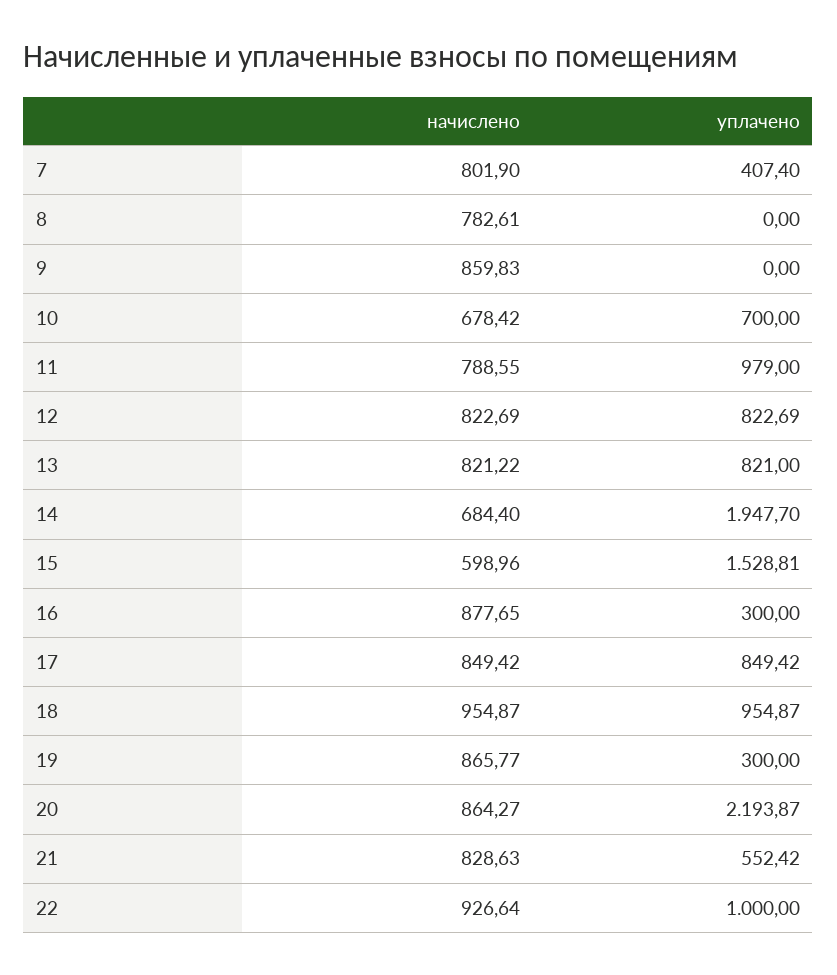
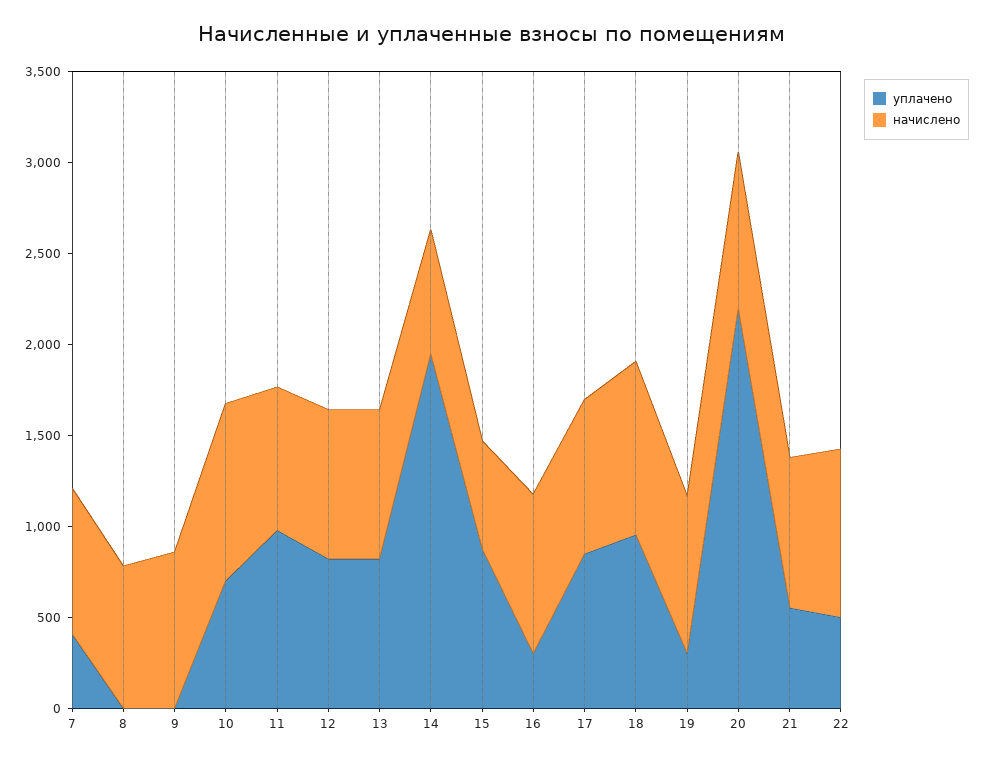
  {
    "начислено": {
      "7": 801.9,
      "8": 782.61,
      "9": 859.83,
-     "10": 678.42,
+     "10": 1000,
      "11": 788.55,
      "12": 822.69,
      "13": 821.22,
      "14": 684.4,
      "15": 598.96,
      "16": 877.65,
      "17": 849.42,
      "18": 954.87,
      "19": 865.77,
      "20": 864.27,
      "21": 828.63,
      "22": 926.64
    },
    "уплачено": {
      "7": 407.4,
      "8": 0,
      "9": 0,
      "10": 700,
      "11": 979,
      "12": 822.69,
      "13": 821,
      "14": 1947.7,
-     "15": 1528.81,
+     "15": 900,
      "16": 300,
      "17": 849.42,
      "18": 954.87,
      "19": 300,
      "20": 2193.87,
      "21": 552.42,
-     "22": 1000
+     "22": 500
    }
  }

